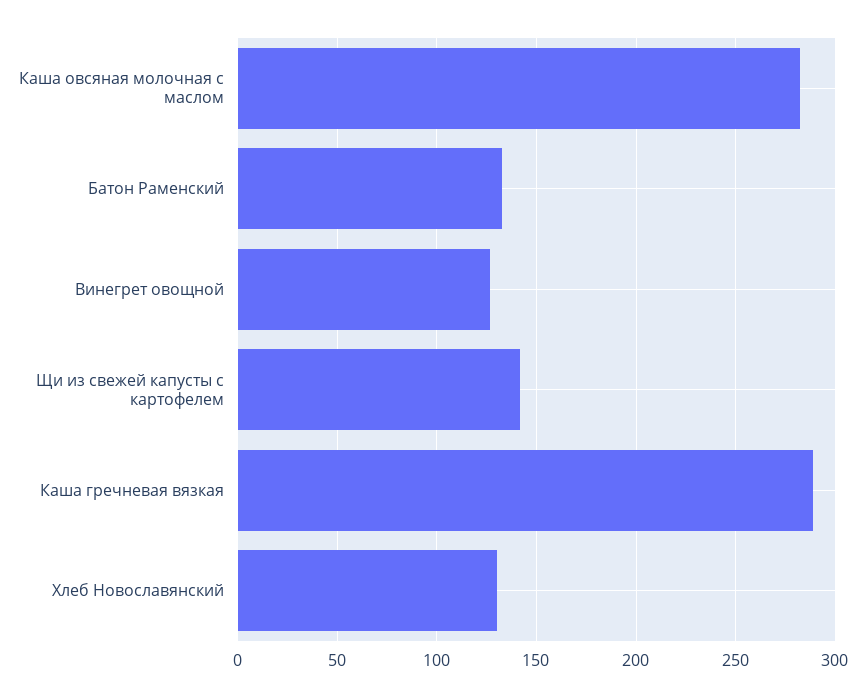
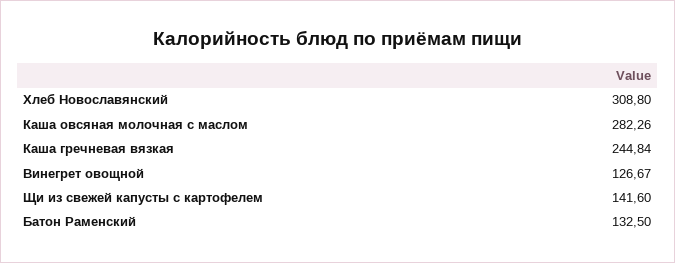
  {
    "Каша овсяная молочная с маслом": 282.26,
    "Батон Раменский": 132.5,
    "Винегрет овощной": 126.67,
    "Щи из свежей капусты с картофелем": 141.6,
-   "Каша гречневая вязкая": 290,
+   "Каша гречневая вязкая": 244.84,
-   "Хлеб Новославянский": 130
+   "Хлеб Новославянский": 308.8
  }

